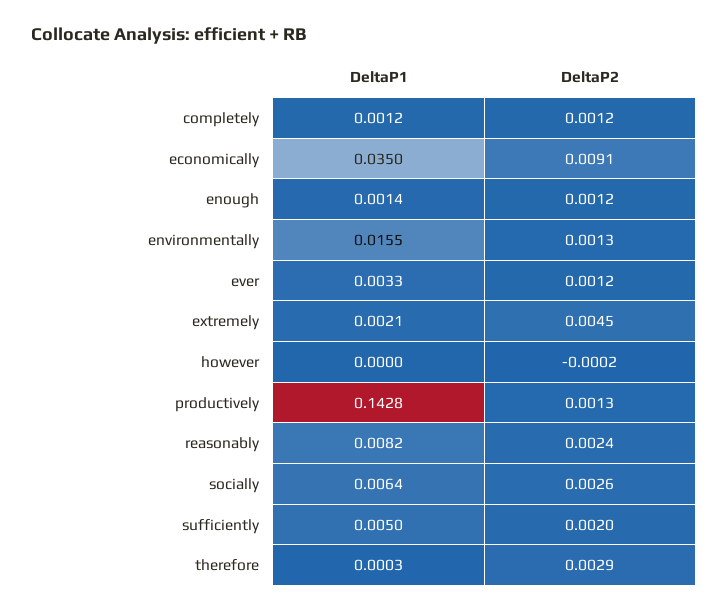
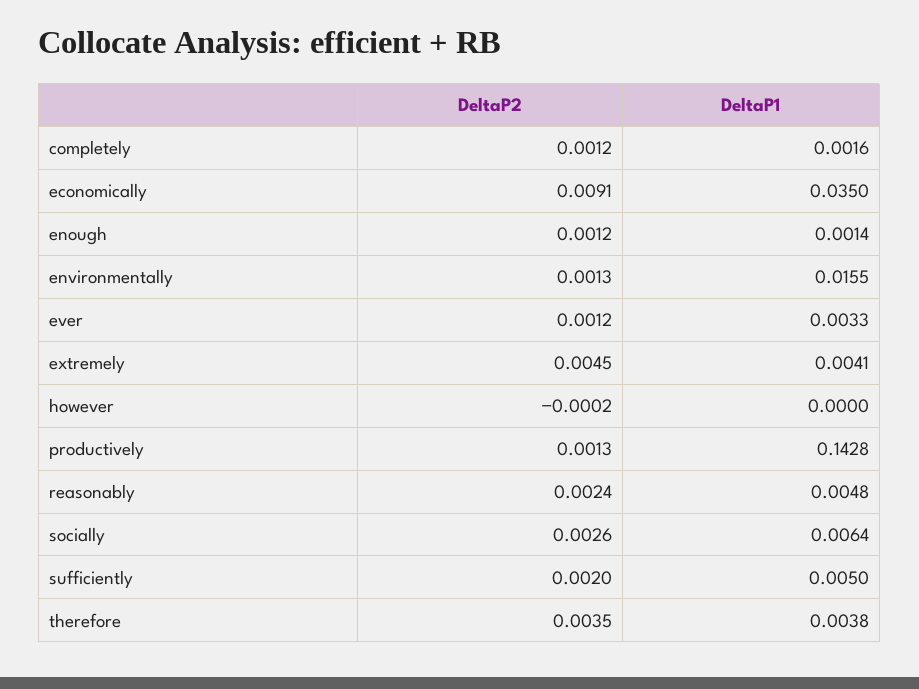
  {
    "DeltaP1": {
-     "completely": 0.0012,
+     "completely": 0.0016,
      "economically": 0.035,
      "enough": 0.0014,
      "environmentally": 0.0155,
      "ever": 0.0033,
-     "extremely": 0.0021,
+     "extremely": 0.0041,
      "however": 0,
      "productively": 0.1428,
-     "reasonably": 0.0082,
+     "reasonably": 0.0048,
      "socially": 0.0064,
      "sufficiently": 0.005,
-     "therefore": 0.0003
+     "therefore": 0.0038
    },
    "DeltaP2": {
      "completely": 0.0012,
      "economically": 0.0091,
      "enough": 0.0012,
      "environmentally": 0.0013,
      "ever": 0.0012,
      "extremely": 0.0045,
      "however": -0.0002,
      "productively": 0.0013,
      "reasonably": 0.0024,
      "socially": 0.0026,
      "sufficiently": 0.002,
-     "therefore": 0.0029
+     "therefore": 0.0035
    }
  }

